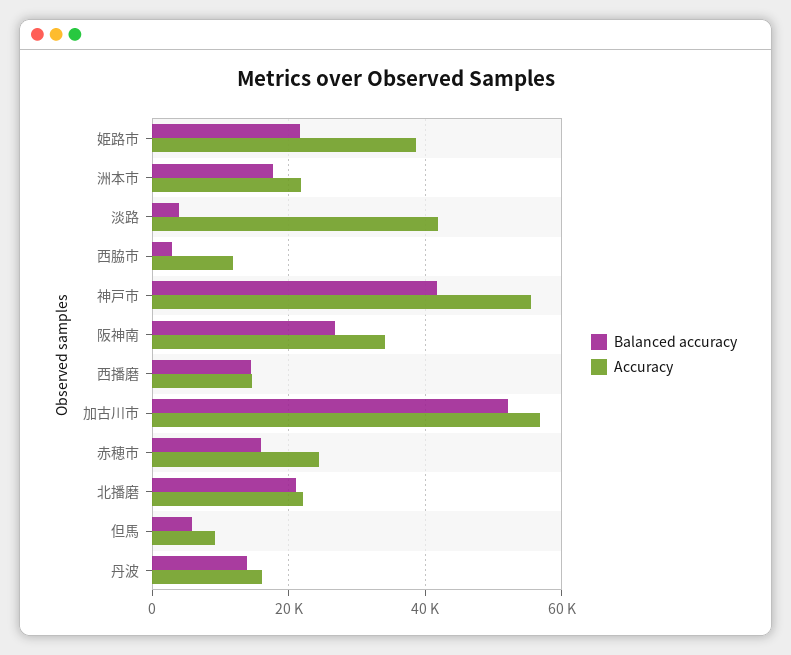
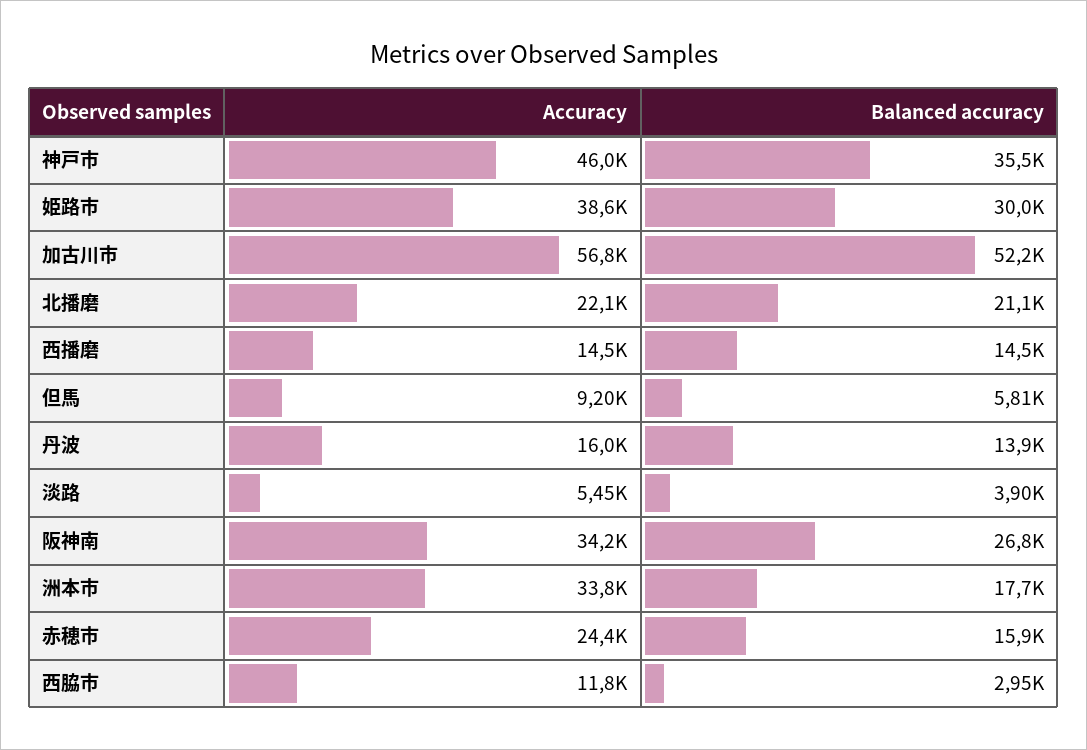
  {
    "Balanced accuracy": {
-     "姫路市": 22000,
+     "姫路市": 30000,
      "洲本市": 17700,
      "淡路": 3900,
      "西脇市": 2950,
-     "神戸市": 42000,
+     "神戸市": 35500,
      "阪神南": 26800,
      "西播磨": 14500,
      "加古川市": 52200,
      "赤穂市": 15900,
      "北播磨": 21100,
      "但馬": 5810,
      "丹波": 13900
    },
    "Accuracy": {
      "姫路市": 38600,
-     "洲本市": 22000,
+     "洲本市": 33800,
-     "淡路": 42000,
+     "淡路": 5450,
      "西脇市": 11800,
-     "神戸市": 56000,
+     "神戸市": 46000,
      "阪神南": 34200,
      "西播磨": 14500,
      "加古川市": 56800,
      "赤穂市": 24400,
      "北播磨": 22100,
      "但馬": 9200,
      "丹波": 16000
    }
  }

